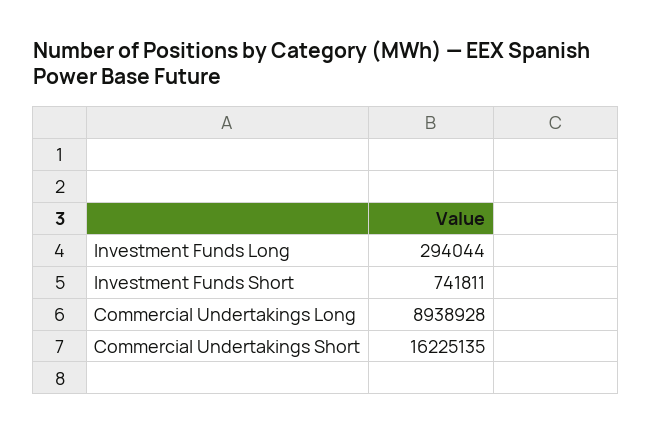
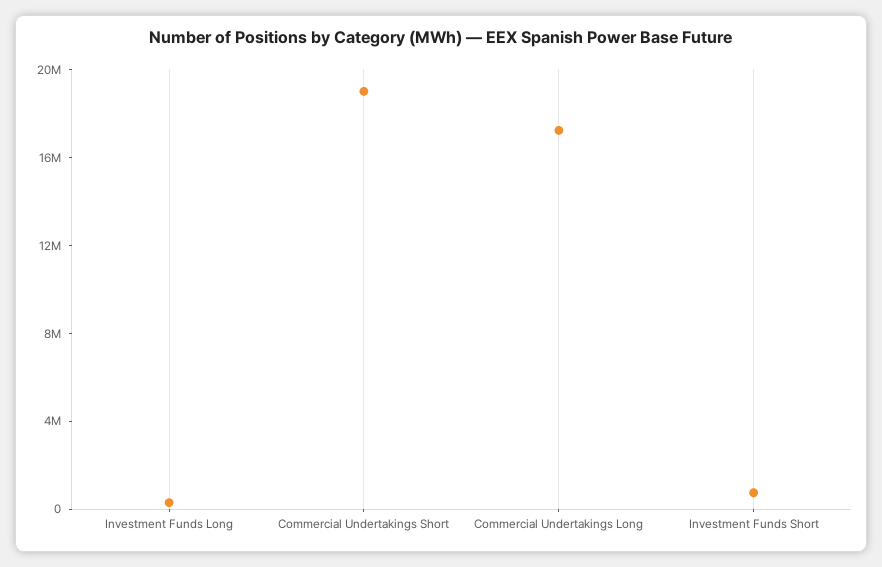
  {
    "Investment Funds Long": 294044,
    "Investment Funds Short": 741811,
-   "Commercial Undertakings Long": 8938928,
+   "Commercial Undertakings Long": 17000000,
-   "Commercial Undertakings Short": 16225135
+   "Commercial Undertakings Short": 19000000
  }

